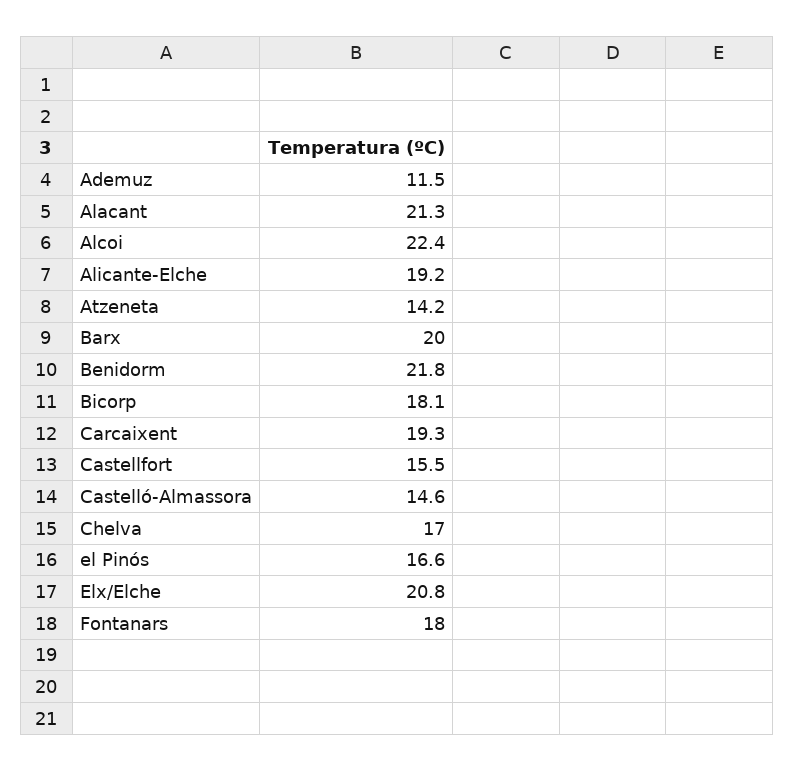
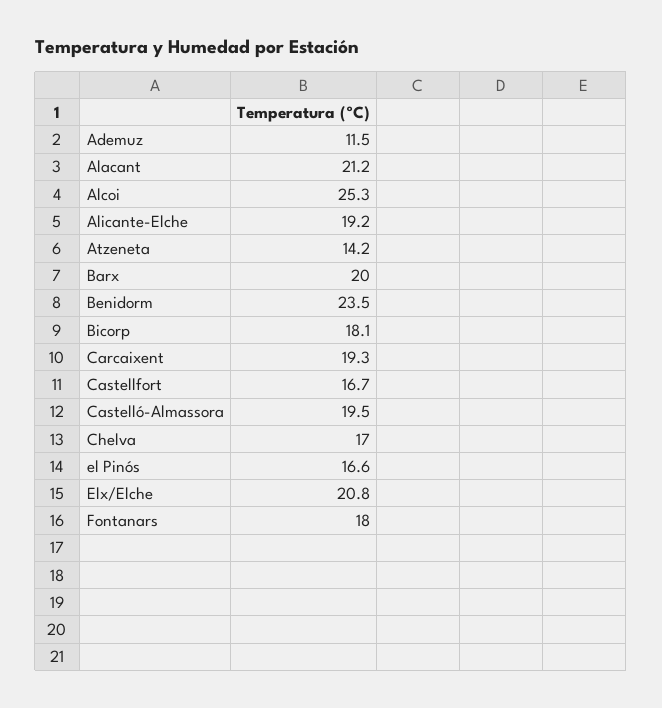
  {
    "Ademuz": 11.5,
-   "Alacant": 21.3,
+   "Alacant": 21.2,
-   "Alcoi": 22.4,
+   "Alcoi": 25.3,
    "Alicante-Elche": 19.2,
    "Atzeneta": 14.2,
    "Barx": 20,
-   "Benidorm": 21.8,
+   "Benidorm": 23.5,
    "Bicorp": 18.1,
    "Carcaixent": 19.3,
-   "Castellfort": 15.5,
+   "Castellfort": 16.7,
-   "Castelló-Almassora": 14.6,
+   "Castelló-Almassora": 19.5,
    "Chelva": 17,
    "el Pinós": 16.6,
    "Elx/Elche": 20.8,
    "Fontanars": 18
  }

